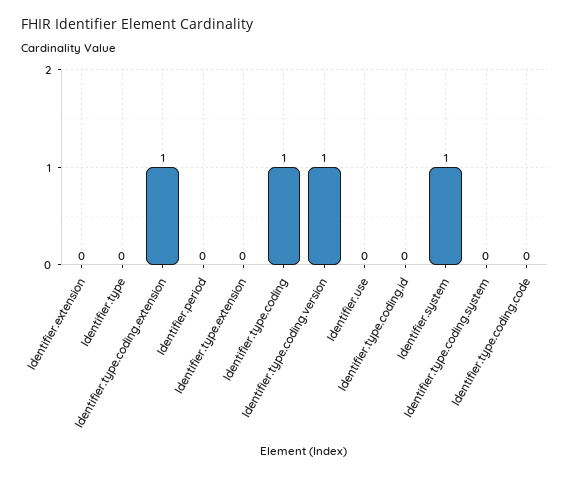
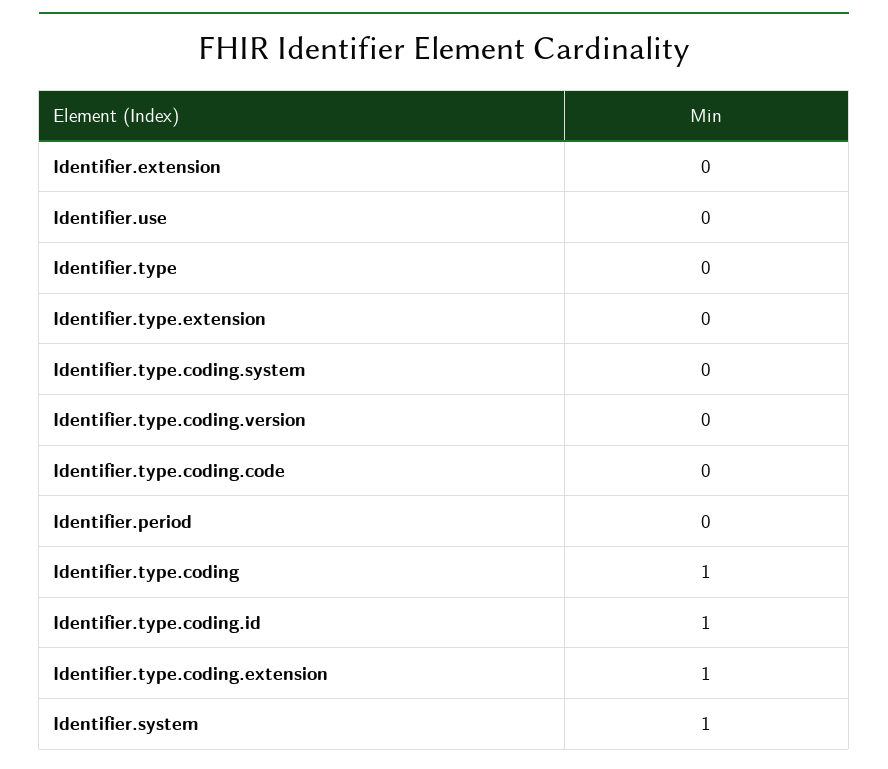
  {
    "Identifier.extension": 0,
    "Identifier.type": 0,
    "Identifier.type.coding.extension": 1,
    "Identifier.period": 0,
    "Identifier.type.extension": 0,
    "Identifier.type.coding": 1,
-   "Identifier.type.coding.version": 1,
+   "Identifier.type.coding.version": 0,
    "Identifier.use": 0,
-   "Identifier.type.coding.id": 0,
+   "Identifier.type.coding.id": 1,
    "Identifier.system": 1,
    "Identifier.type.coding.system": 0,
    "Identifier.type.coding.code": 0
  }

